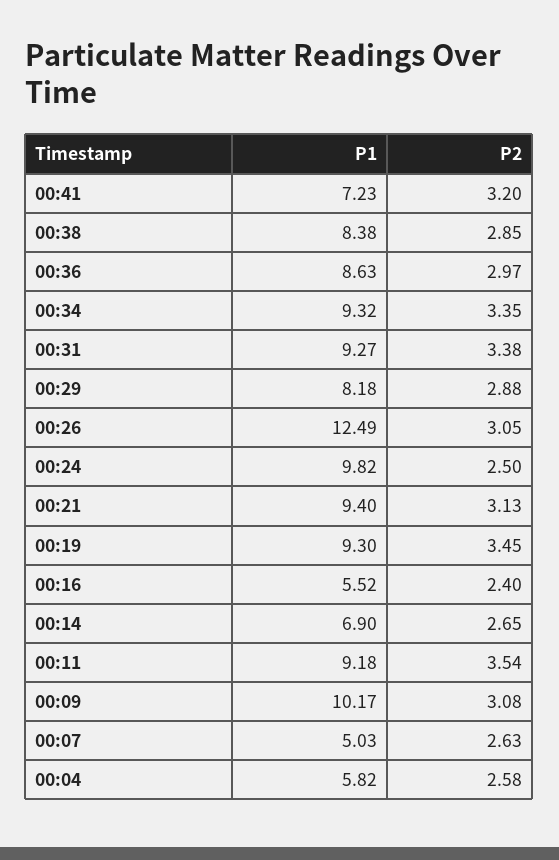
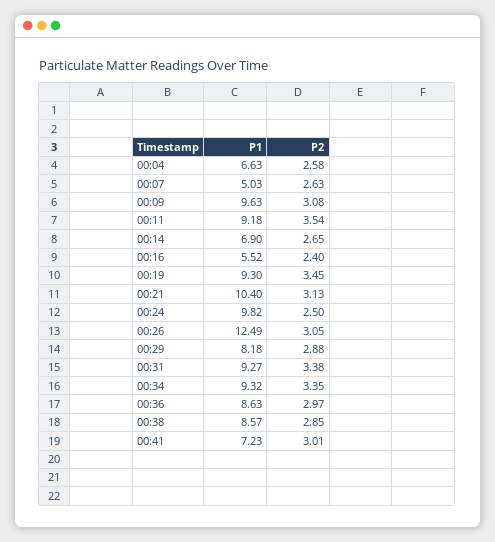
  {
    "P1": {
      "00:41": 7.23,
-     "00:38": 8.38,
+     "00:38": 8.57,
      "00:36": 8.63,
      "00:34": 9.32,
      "00:31": 9.27,
      "00:29": 8.18,
      "00:26": 12.49,
      "00:24": 9.82,
-     "00:21": 9.4,
+     "00:21": 10.4,
      "00:19": 9.3,
      "00:16": 5.52,
      "00:14": 6.9,
      "00:11": 9.18,
-     "00:09": 10.17,
+     "00:09": 9.63,
      "00:07": 5.03,
-     "00:04": 5.82
+     "00:04": 6.63
    },
    "P2": {
-     "00:41": 3.2,
+     "00:41": 3.01,
      "00:38": 2.85,
      "00:36": 2.97,
      "00:34": 3.35,
      "00:31": 3.38,
      "00:29": 2.88,
      "00:26": 3.05,
      "00:24": 2.5,
      "00:21": 3.13,
      "00:19": 3.45,
      "00:16": 2.4,
      "00:14": 2.65,
      "00:11": 3.54,
      "00:09": 3.08,
      "00:07": 2.63,
      "00:04": 2.58
    }
  }

